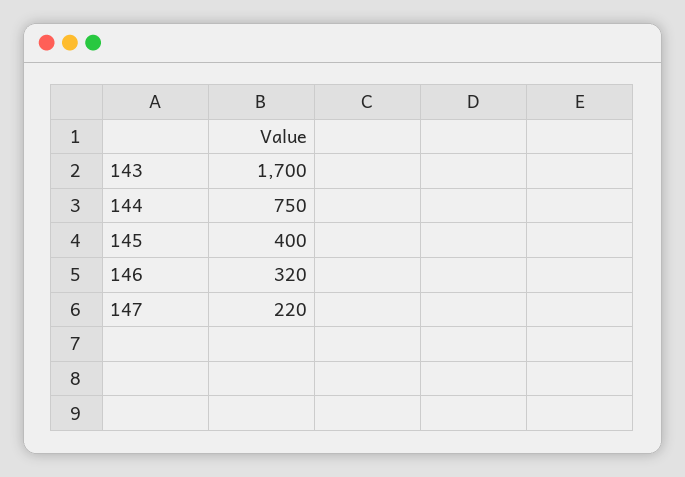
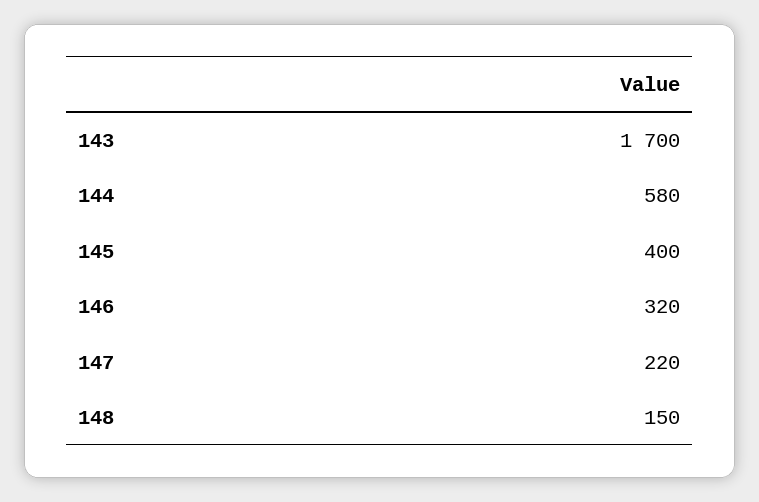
  {
    "143": 1700,
-   "144": 750,
+   "144": 580,
    "145": 400,
    "146": 320,
-   "147": 220
+   "147": 220,
+   "148": 150
  }

